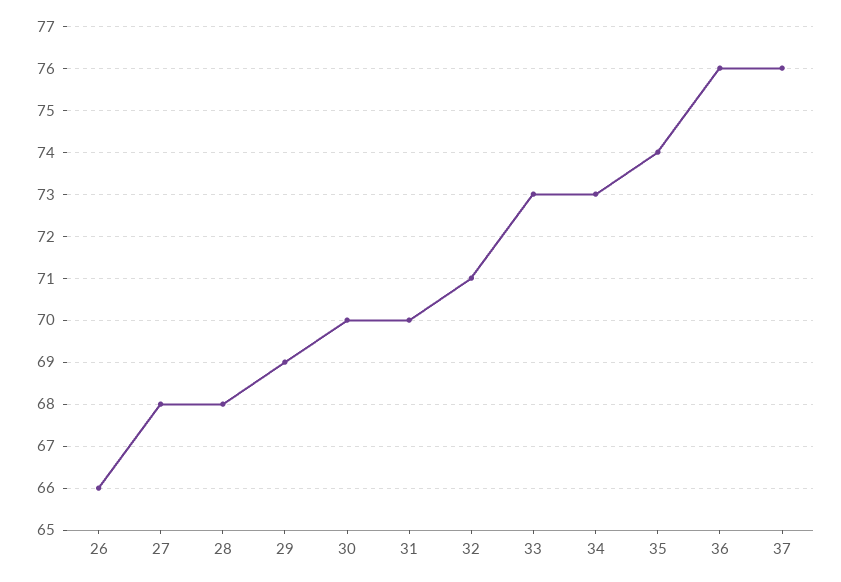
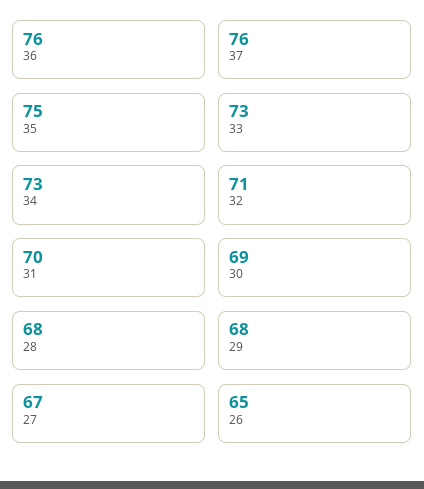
  {
-   "26": 66,
+   "26": 65,
-   "27": 68,
+   "27": 67,
    "28": 68,
-   "29": 69,
+   "29": 68,
-   "30": 70,
+   "30": 69,
    "31": 70,
    "32": 71,
    "33": 73,
    "34": 73,
-   "35": 74,
+   "35": 75,
    "36": 76,
    "37": 76
  }

